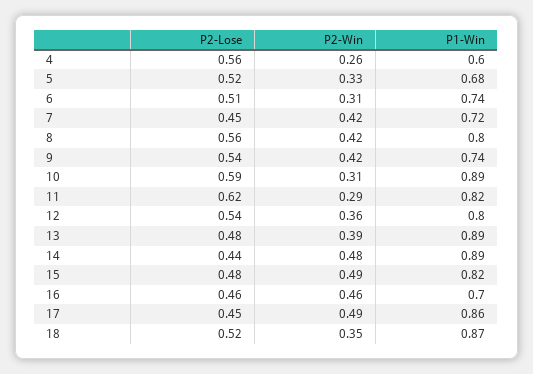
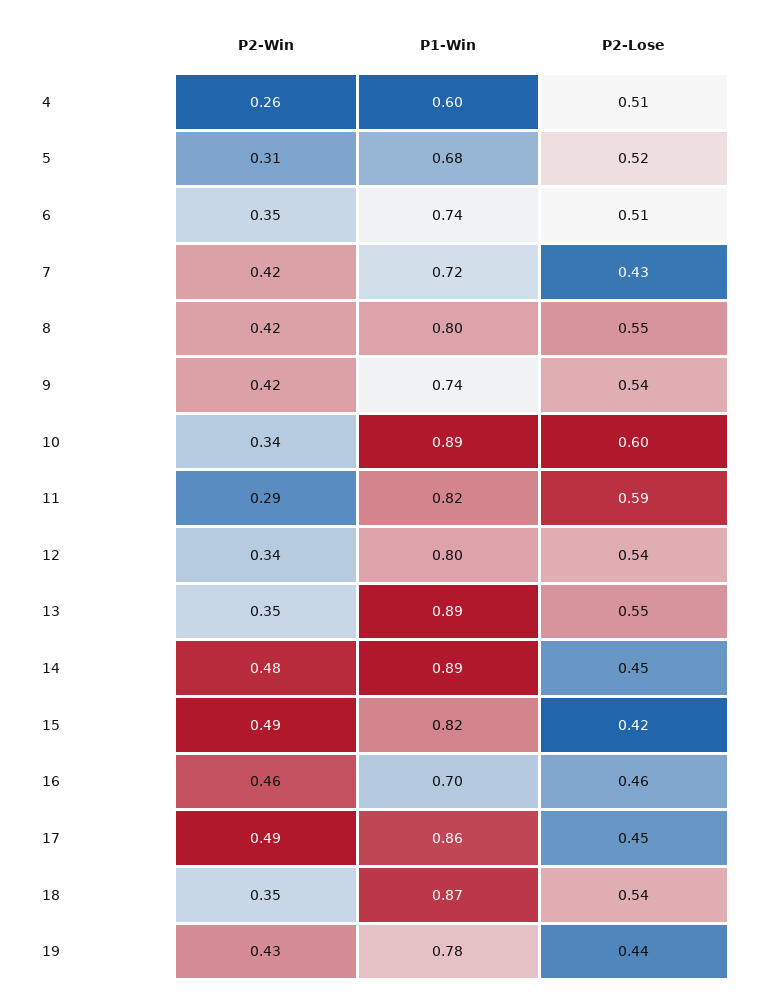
  {
    "P2-Lose": {
-     "4": 0.56,
+     "4": 0.51,
      "5": 0.52,
      "6": 0.51,
-     "7": 0.45,
+     "7": 0.43,
-     "8": 0.56,
+     "8": 0.55,
      "9": 0.54,
-     "10": 0.59,
+     "10": 0.6,
-     "11": 0.62,
+     "11": 0.59,
      "12": 0.54,
-     "13": 0.48,
+     "13": 0.55,
-     "14": 0.44,
+     "14": 0.45,
-     "15": 0.48,
+     "15": 0.42,
      "16": 0.46,
      "17": 0.45,
-     "18": 0.52
+     "18": 0.54,
+     "19": 0.44
    },
    "P2-Win": {
      "4": 0.26,
-     "5": 0.33,
+     "5": 0.31,
-     "6": 0.31,
+     "6": 0.35,
      "7": 0.42,
      "8": 0.42,
      "9": 0.42,
-     "10": 0.31,
+     "10": 0.34,
      "11": 0.29,
-     "12": 0.36,
+     "12": 0.34,
-     "13": 0.39,
+     "13": 0.35,
      "14": 0.48,
      "15": 0.49,
      "16": 0.46,
      "17": 0.49,
-     "18": 0.35
+     "18": 0.35,
+     "19": 0.43
    },
    "P1-Win": {
      "4": 0.6,
      "5": 0.68,
      "6": 0.74,
      "7": 0.72,
      "8": 0.8,
      "9": 0.74,
      "10": 0.89,
      "11": 0.82,
      "12": 0.8,
      "13": 0.89,
      "14": 0.89,
      "15": 0.82,
      "16": 0.7,
      "17": 0.86,
-     "18": 0.87
+     "18": 0.87,
+     "19": 0.78
    }
  }

